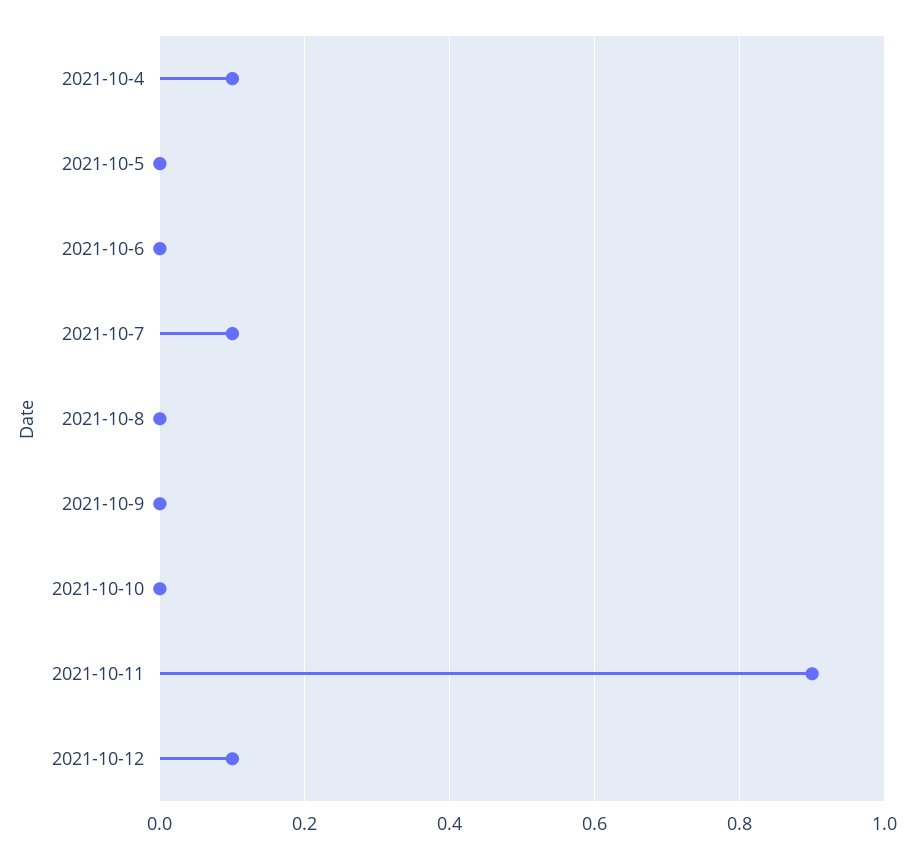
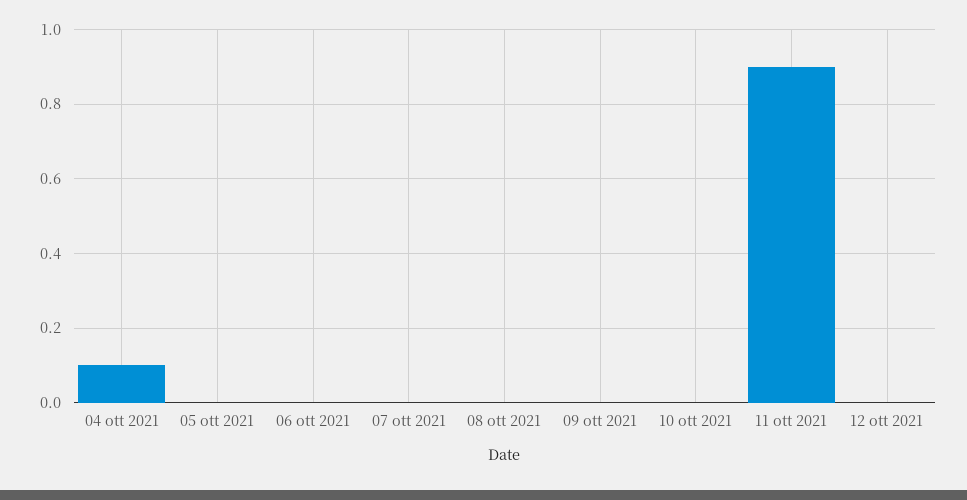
  {
    "2021-10-4": 0.1,
    "2021-10-5": 0,
    "2021-10-6": 0,
-   "2021-10-7": 0.1,
+   "2021-10-7": 0,
    "2021-10-8": 0,
    "2021-10-9": 0,
    "2021-10-10": 0,
    "2021-10-11": 0.9,
-   "2021-10-12": 0.1
+   "2021-10-12": 0
  }

